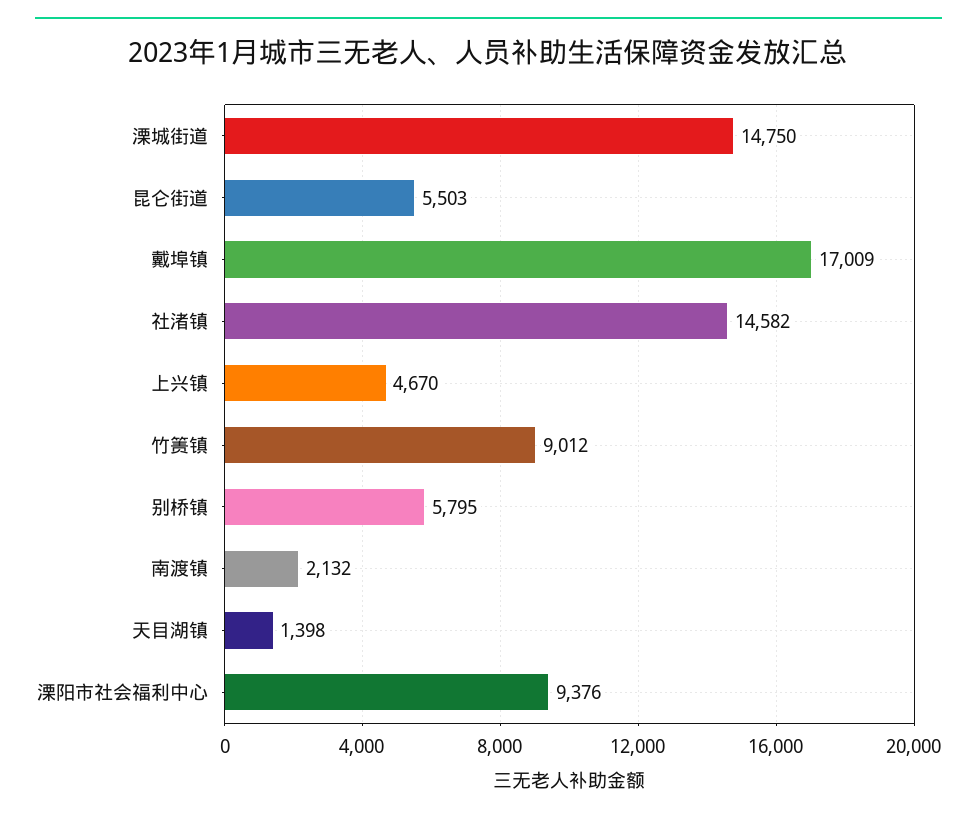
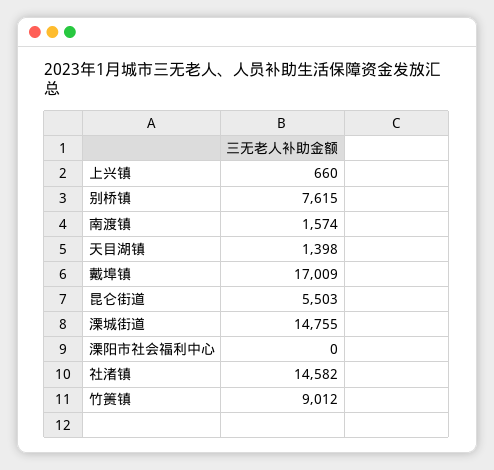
  {
-   "溧城街道": 14750,
+   "溧城街道": 14755,
    "昆仑街道": 5503,
    "戴埠镇": 17009,
    "社渚镇": 14582,
-   "上兴镇": 4670,
+   "上兴镇": 660,
    "竹箦镇": 9012,
-   "别桥镇": 5795,
+   "别桥镇": 7615,
-   "南渡镇": 2132,
+   "南渡镇": 1574,
    "天目湖镇": 1398,
-   "溧阳市社会福利中心": 9376
+   "溧阳市社会福利中心": 0
  }

